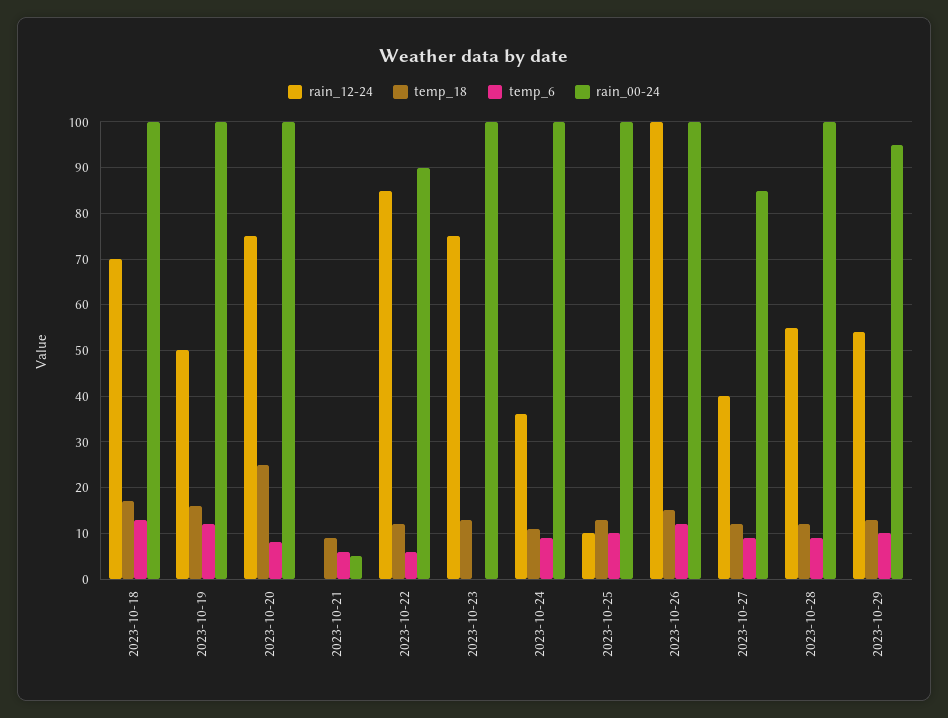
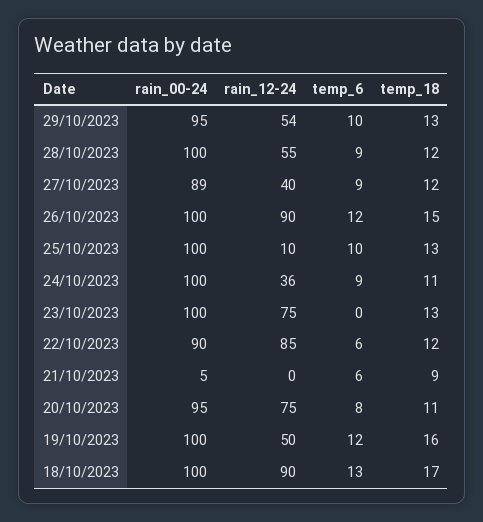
  {
    "rain_12-24": {
-     "2023-10-18": 70,
+     "2023-10-18": 90,
      "2023-10-19": 50,
      "2023-10-20": 75,
      "2023-10-21": 0,
      "2023-10-22": 85,
      "2023-10-23": 75,
      "2023-10-24": 36,
      "2023-10-25": 10,
-     "2023-10-26": 100,
+     "2023-10-26": 90,
      "2023-10-27": 40,
      "2023-10-28": 55,
      "2023-10-29": 54
    },
    "temp_18": {
      "2023-10-18": 17,
      "2023-10-19": 16,
-     "2023-10-20": 25,
+     "2023-10-20": 11,
      "2023-10-21": 9,
      "2023-10-22": 12,
      "2023-10-23": 13,
      "2023-10-24": 11,
      "2023-10-25": 13,
      "2023-10-26": 15,
      "2023-10-27": 12,
      "2023-10-28": 12,
      "2023-10-29": 13
    },
    "temp_6": {
      "2023-10-18": 13,
      "2023-10-19": 12,
      "2023-10-20": 8,
      "2023-10-21": 6,
      "2023-10-22": 6,
      "2023-10-23": 0,
      "2023-10-24": 9,
      "2023-10-25": 10,
      "2023-10-26": 12,
      "2023-10-27": 9,
      "2023-10-28": 9,
      "2023-10-29": 10
    },
    "rain_00-24": {
      "2023-10-18": 100,
      "2023-10-19": 100,
-     "2023-10-20": 100,
+     "2023-10-20": 95,
      "2023-10-21": 5,
      "2023-10-22": 90,
      "2023-10-23": 100,
      "2023-10-24": 100,
      "2023-10-25": 100,
      "2023-10-26": 100,
-     "2023-10-27": 85,
+     "2023-10-27": 89,
      "2023-10-28": 100,
      "2023-10-29": 95
    }
  }

